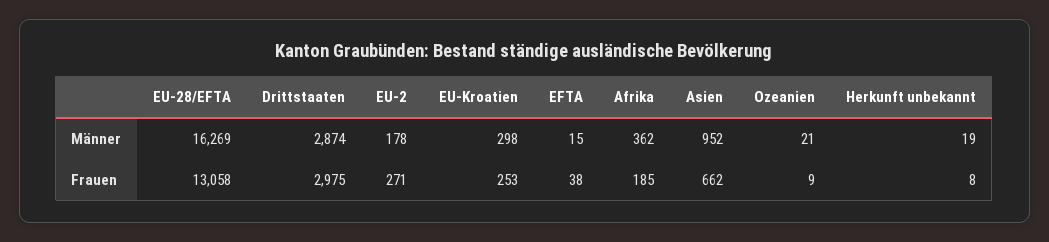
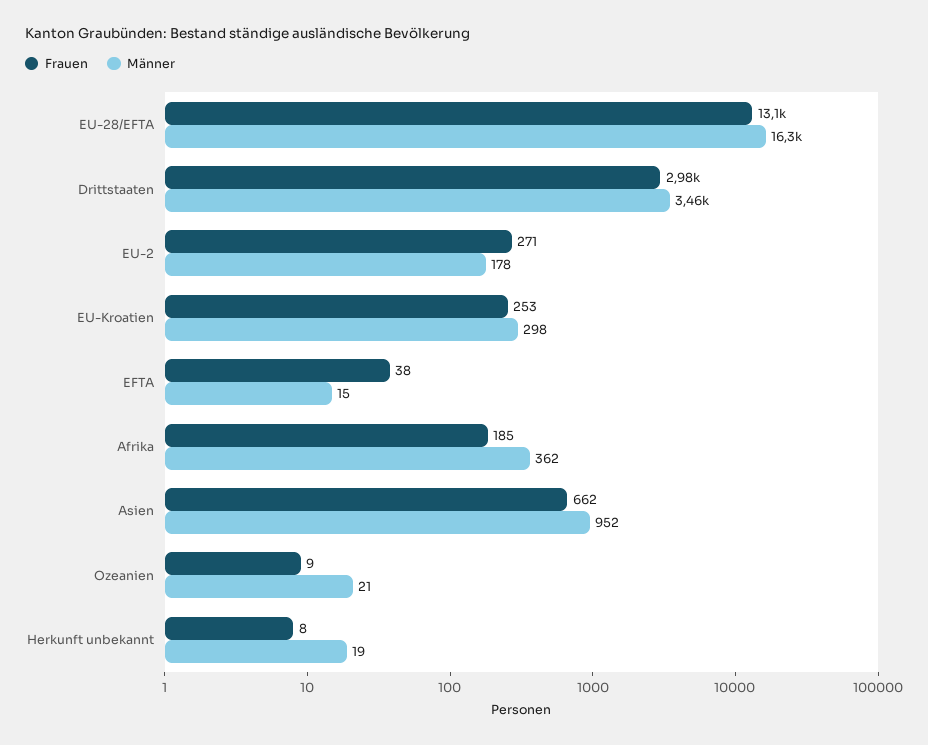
  {
    "Männer": {
      "EU-28/EFTA": 16269,
-     "Drittstaaten": 2874,
+     "Drittstaaten": 3460,
      "EU-2": 178,
      "EU-Kroatien": 298,
      "EFTA": 15,
      "Afrika": 362,
      "Asien": 952,
      "Ozeanien": 21,
      "Herkunft unbekannt": 19
    },
    "Frauen": {
      "EU-28/EFTA": 13058,
      "Drittstaaten": 2975,
      "EU-2": 271,
      "EU-Kroatien": 253,
      "EFTA": 38,
      "Afrika": 185,
      "Asien": 662,
      "Ozeanien": 9,
      "Herkunft unbekannt": 8
    }
  }

